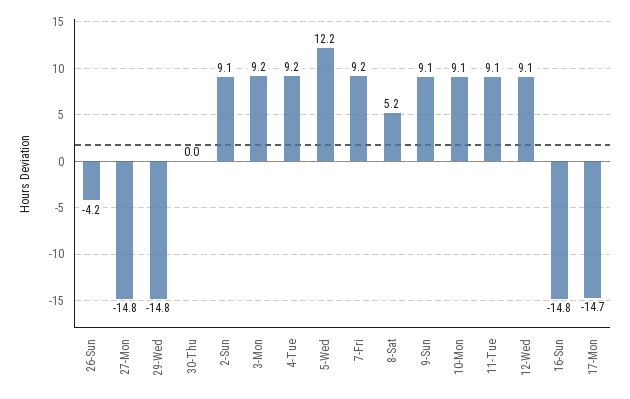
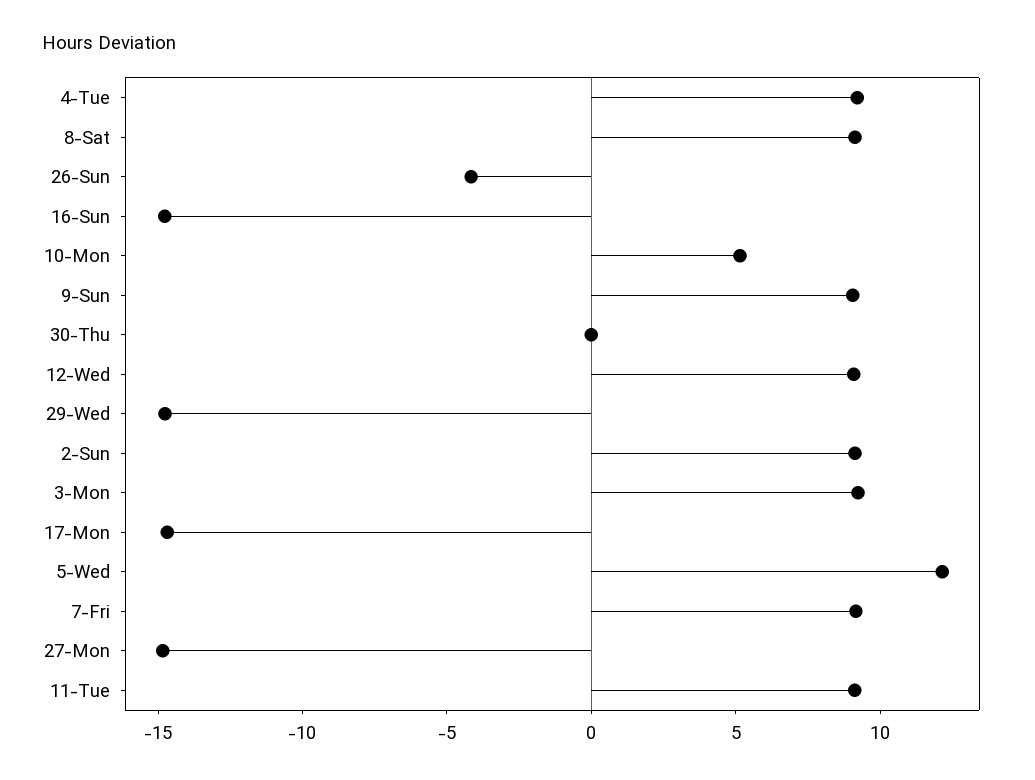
  {
    "26-Sun": -4.2,
    "27-Mon": -14.8,
    "29-Wed": -14.8,
    "30-Thu": 0,
    "2-Sun": 9.1,
    "3-Mon": 9.2,
    "4-Tue": 9.2,
    "5-Wed": 12.2,
    "7-Fri": 9.2,
-   "8-Sat": 5.2,
+   "8-Sat": 9,
    "9-Sun": 9.1,
-   "10-Mon": 9.1,
+   "10-Mon": 5,
    "11-Tue": 9.1,
    "12-Wed": 9.1,
    "16-Sun": -14.8,
    "17-Mon": -14.7
  }

